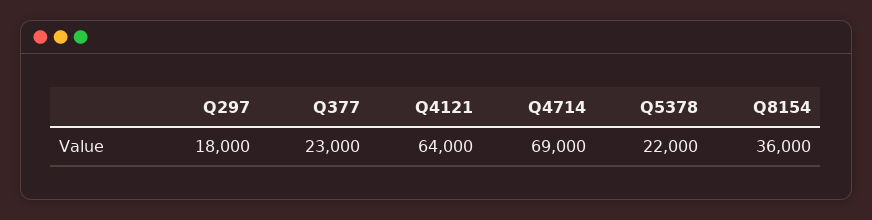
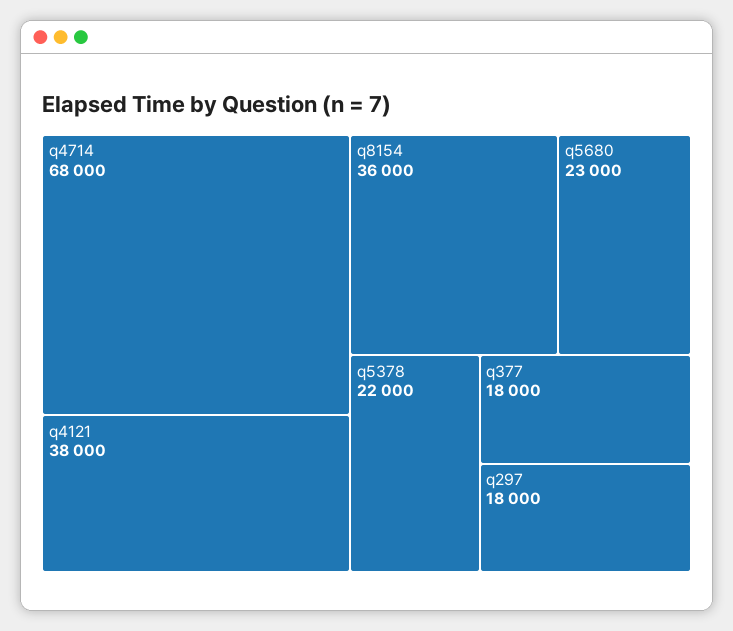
  {
    "Q297": 18000,
-   "Q377": 23000,
+   "Q377": 18000,
-   "Q4121": 64000,
+   "Q4121": 38000,
-   "Q4714": 69000,
+   "Q4714": 68000,
    "Q5378": 22000,
-   "Q8154": 36000
+   "Q8154": 36000,
+   "q5680": 23000
  }

